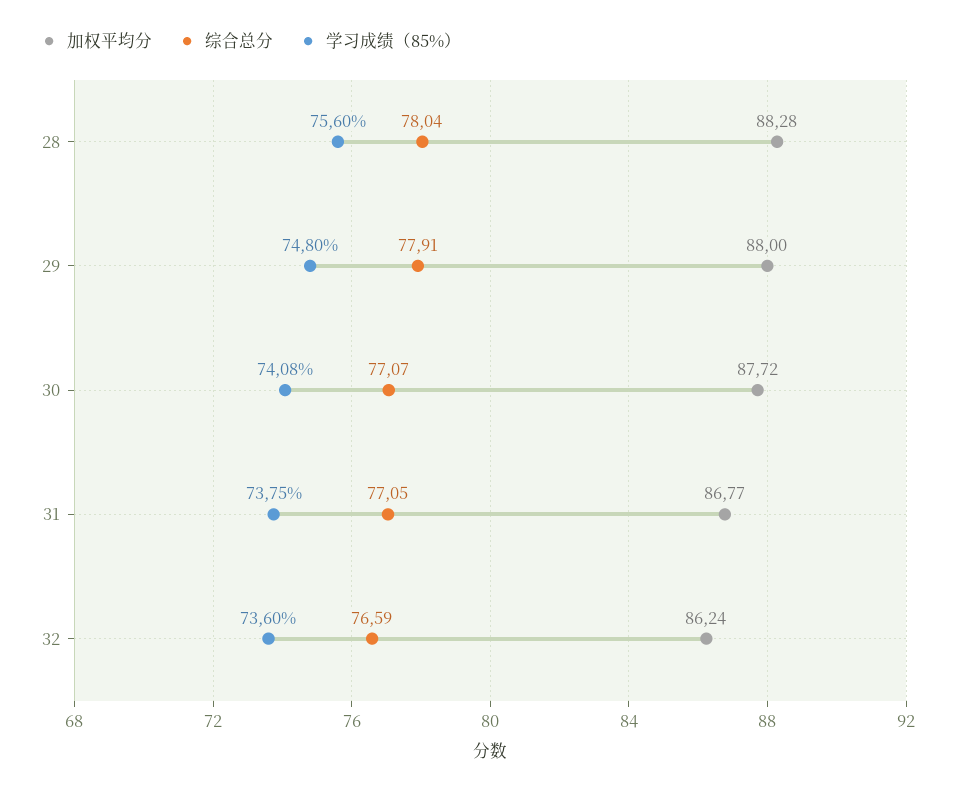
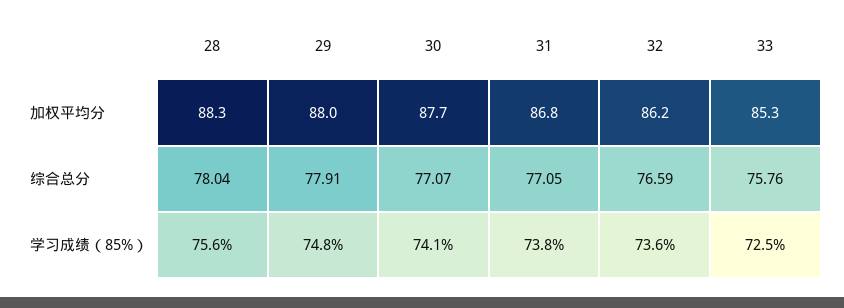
  {
    "加权平均分": {
      "28": 88.28,
      "29": 88,
      "30": 87.72,
      "31": 86.77,
-     "32": 86.24
+     "32": 86.24,
+     "33": 85.3
    },
    "综合总分": {
      "28": 78.04,
      "29": 77.91,
      "30": 77.07,
      "31": 77.05,
-     "32": 76.59
+     "32": 76.59,
+     "33": 75.76
    },
    "学习成绩（85%）": {
      "28": 75.6,
      "29": 74.8,
      "30": 74.08,
      "31": 73.75,
-     "32": 73.6
+     "32": 73.6,
+     "33": 72.5
    }
  }

